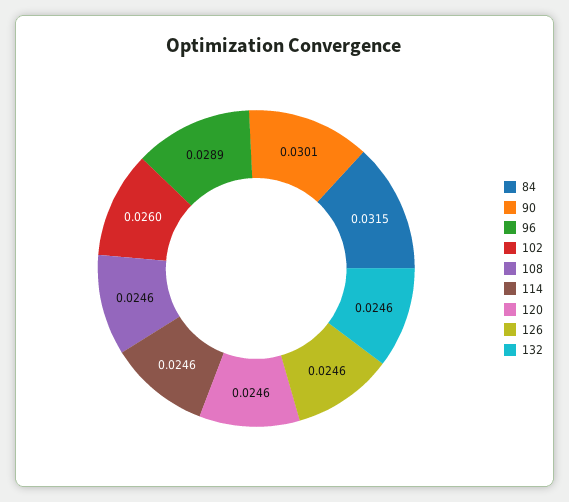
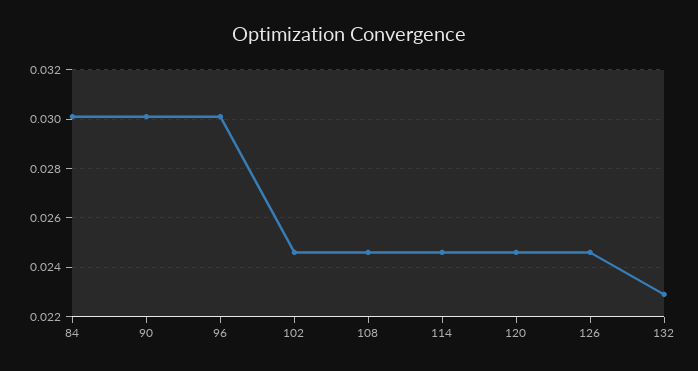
  {
-   "84": 0.0315,
+   "84": 0.03,
    "90": 0.0301,
-   "96": 0.0289,
+   "96": 0.03,
-   "102": 0.026,
+   "102": 0.0245,
    "108": 0.0246,
    "114": 0.0246,
    "120": 0.0246,
    "126": 0.0246,
-   "132": 0.0246
+   "132": 0.023
  }

